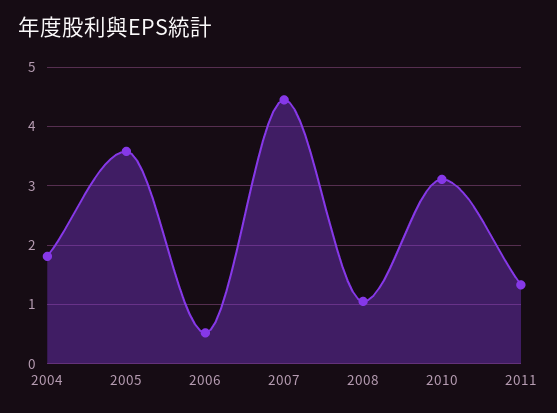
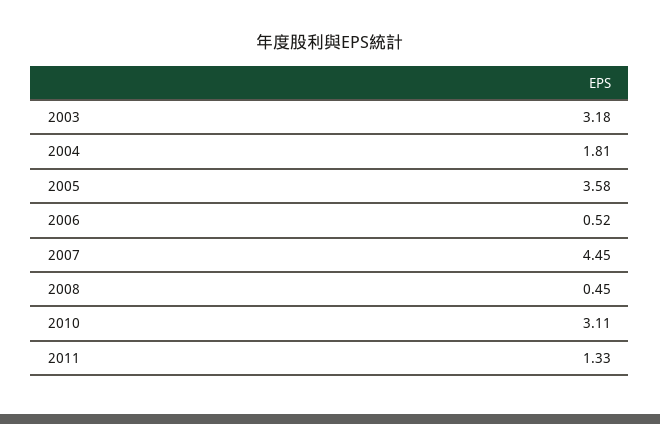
  {
    "2004": 1.81,
    "2005": 3.58,
    "2006": 0.52,
    "2007": 4.45,
-   "2008": 1,
+   "2008": 0.45,
    "2010": 3.11,
-   "2011": 1.33
+   "2011": 1.33,
+   "2003": 3.18
  }

